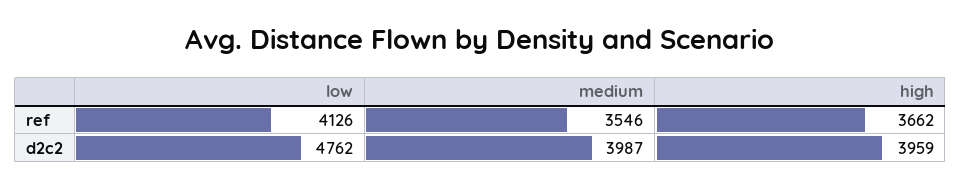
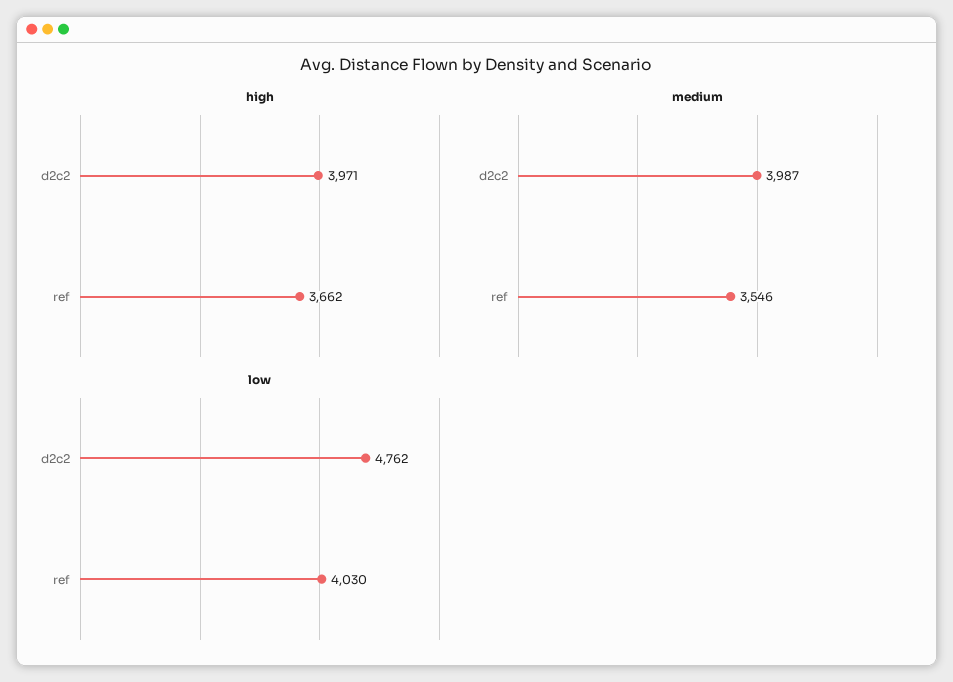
  {
    "low": {
-     "ref": 4126,
+     "ref": 4030,
      "d2c2": 4762
    },
    "medium": {
      "ref": 3546,
      "d2c2": 3987
    },
    "high": {
      "ref": 3662,
-     "d2c2": 3959
+     "d2c2": 3971
    }
  }

